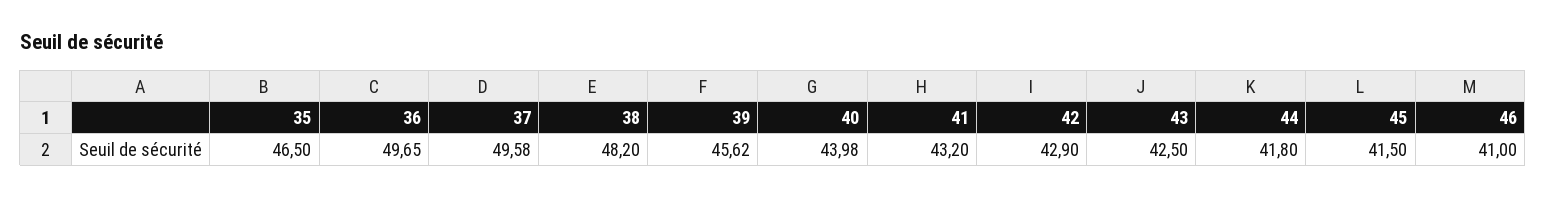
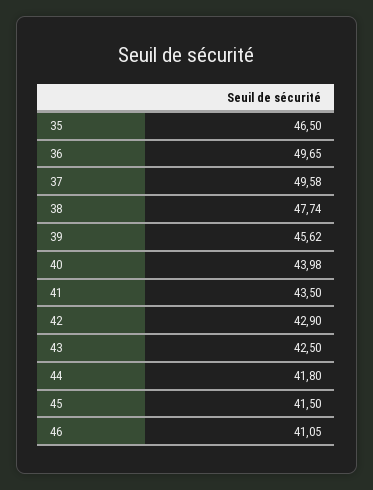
  {
    "35": 46.5,
    "36": 49.65,
    "37": 49.58,
-   "38": 48.2,
+   "38": 47.74,
    "39": 45.62,
    "40": 43.98,
-   "41": 43.2,
+   "41": 43.5,
    "42": 42.9,
    "43": 42.5,
    "44": 41.8,
    "45": 41.5,
-   "46": 41
+   "46": 41.05
  }

